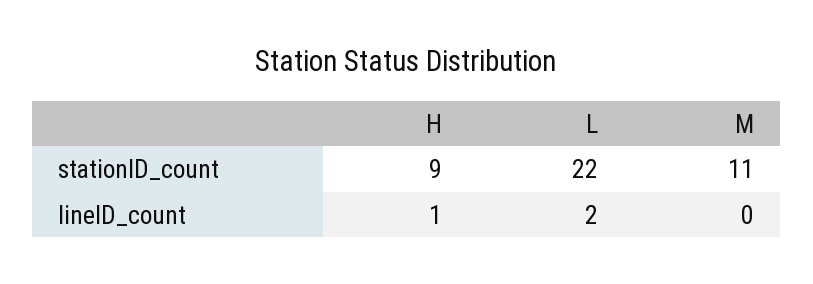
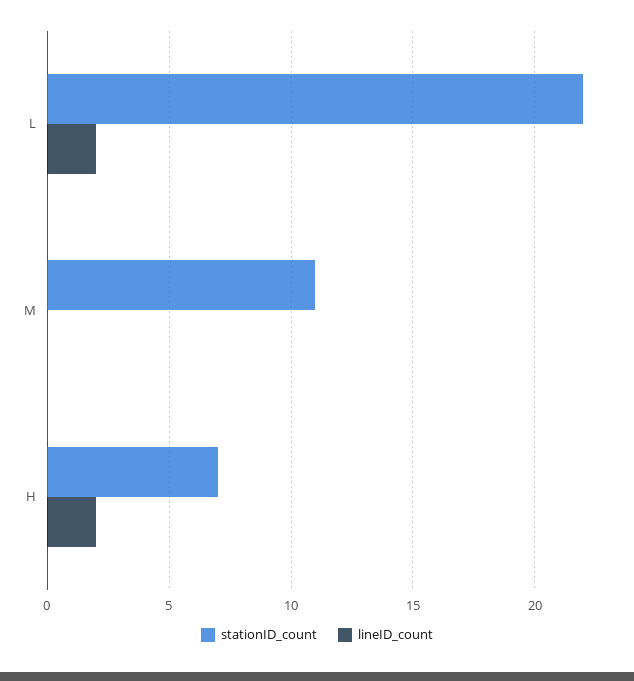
  {
    "stationID_count": {
-     "H": 9,
+     "H": 7,
      "L": 22,
      "M": 11
    },
    "lineID_count": {
-     "H": 1,
+     "H": 2,
      "L": 2,
      "M": 0
    }
  }

